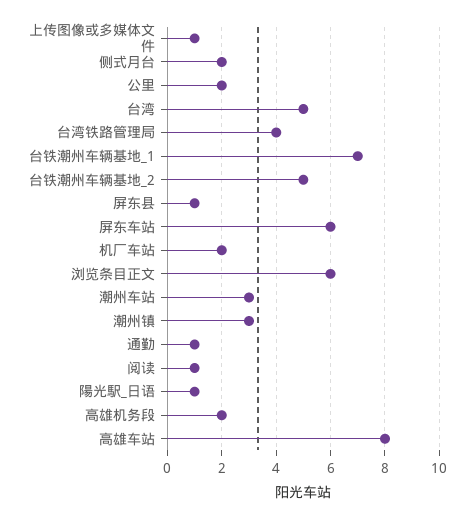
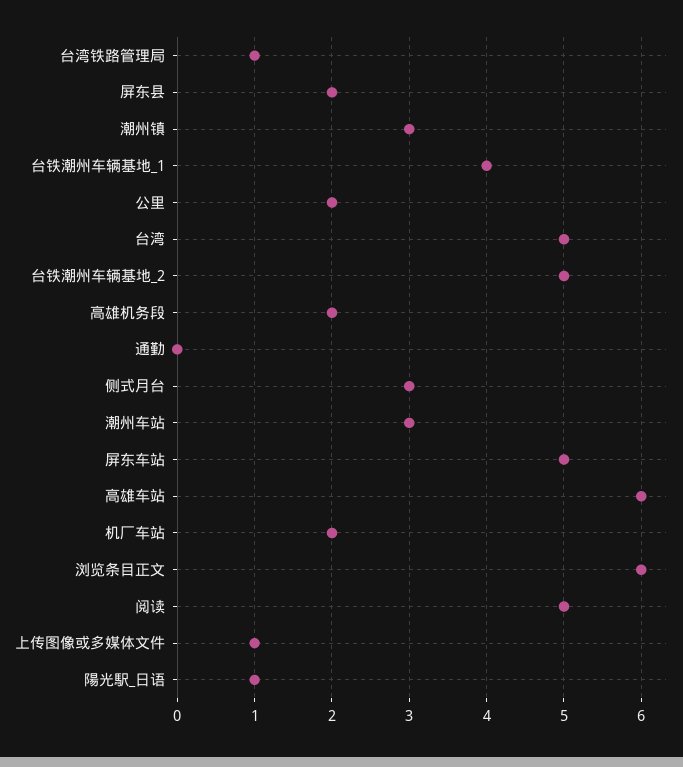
  {
    "上传图像或多媒体文件": 1,
-   "侧式月台": 2,
+   "侧式月台": 3,
    "公里": 2,
    "台湾": 5,
-   "台湾铁路管理局": 4,
+   "台湾铁路管理局": 1,
-   "台铁潮州车辆基地_1": 7,
+   "台铁潮州车辆基地_1": 4,
    "台铁潮州车辆基地_2": 5,
-   "屏东县": 1,
+   "屏东县": 2,
-   "屏东车站": 6,
+   "屏东车站": 5,
    "机厂车站": 2,
    "浏览条目正文": 6,
    "潮州车站": 3,
    "潮州镇": 3,
-   "通勤": 1,
+   "通勤": 0,
-   "阅读": 1,
+   "阅读": 5,
    "陽光駅_日语": 1,
    "高雄机务段": 2,
-   "高雄车站": 8
+   "高雄车站": 6
  }

